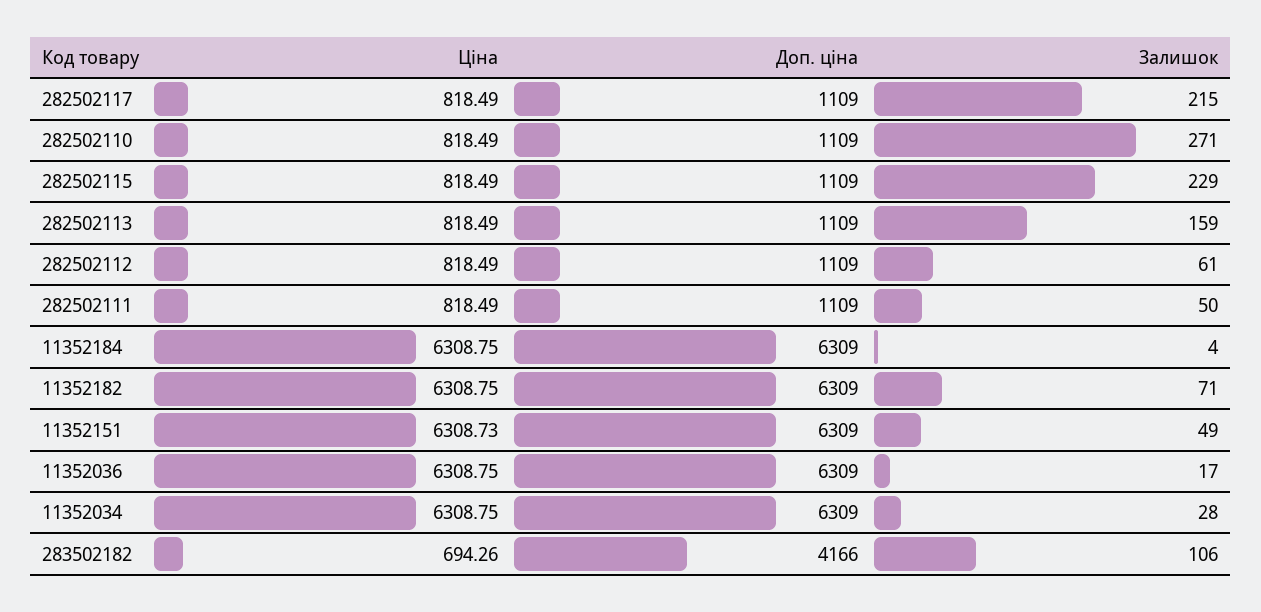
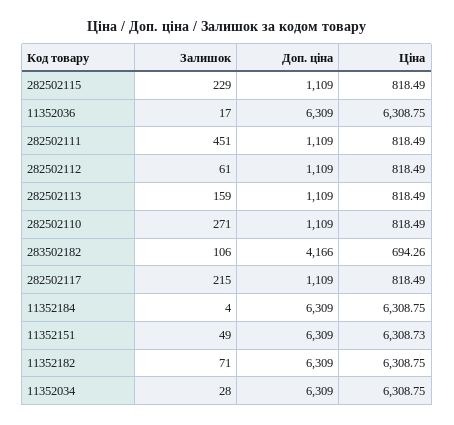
  {
    "Ціна": {
      "282502117": 818.49,
      "282502110": 818.49,
      "282502115": 818.49,
      "282502113": 818.49,
      "282502112": 818.49,
      "282502111": 818.49,
      "11352184": 6308.75,
      "11352182": 6308.75,
      "11352151": 6308.73,
      "11352036": 6308.75,
      "11352034": 6308.75,
      "283502182": 694.26
    },
    "Доп. ціна": {
      "282502117": 1109,
      "282502110": 1109,
      "282502115": 1109,
      "282502113": 1109,
      "282502112": 1109,
      "282502111": 1109,
      "11352184": 6309,
      "11352182": 6309,
      "11352151": 6309,
      "11352036": 6309,
      "11352034": 6309,
      "283502182": 4166
    },
    "Залишок": {
      "282502117": 215,
      "282502110": 271,
      "282502115": 229,
      "282502113": 159,
      "282502112": 61,
-     "282502111": 50,
+     "282502111": 451,
      "11352184": 4,
      "11352182": 71,
      "11352151": 49,
      "11352036": 17,
      "11352034": 28,
      "283502182": 106
    }
  }

